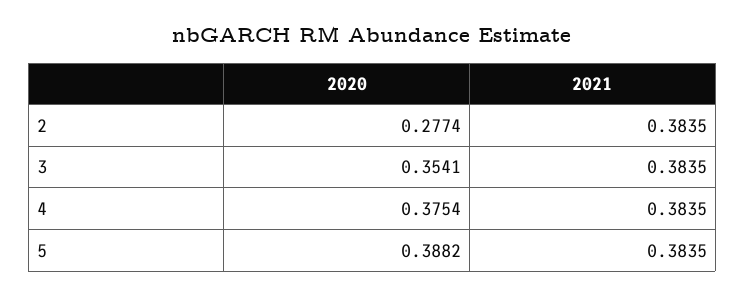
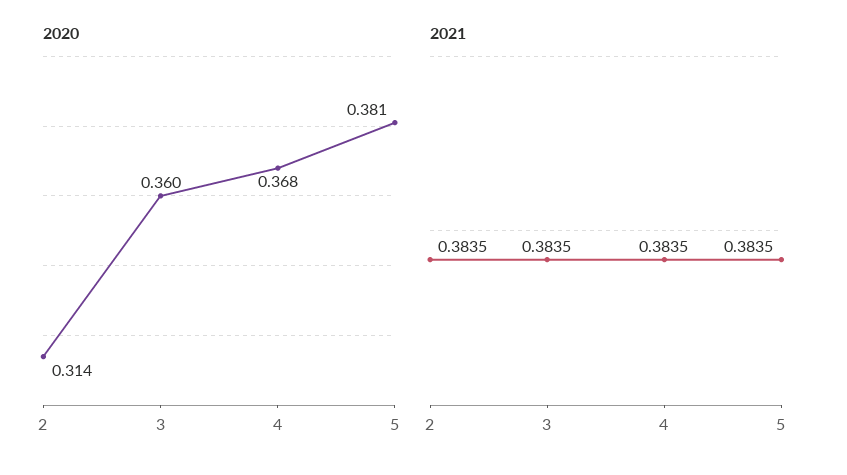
  {
    "2020": {
-     "2": 0.2774,
+     "2": 0.314,
-     "3": 0.3541,
+     "3": 0.36,
-     "4": 0.3754,
+     "4": 0.368,
-     "5": 0.3882
+     "5": 0.381
    },
    "2021": {
      "2": 0.3835,
      "3": 0.3835,
      "4": 0.3835,
      "5": 0.3835
    }
  }

